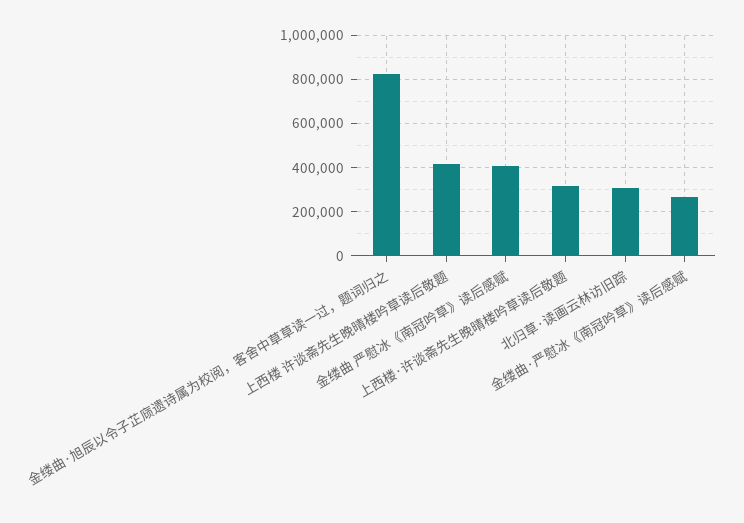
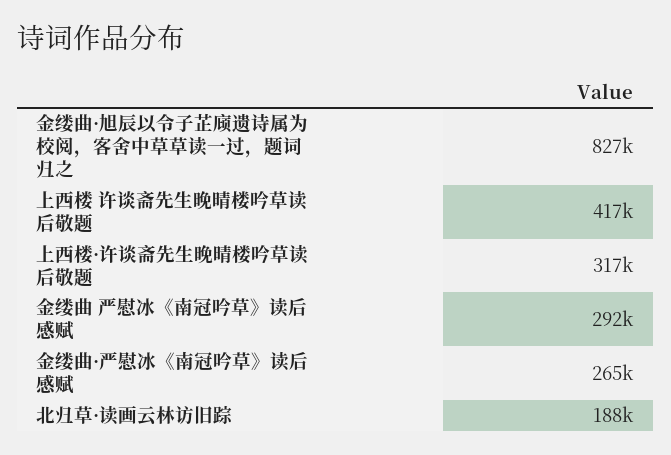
  {
    "金缕曲·旭辰以令子芷庼遗诗属为校阅，客舍中草草读一过，题词归之": 827000,
    "上西楼 许谈斋先生晚晴楼吟草读后敬题": 417000,
-   "金缕曲 严慰冰《南冠吟草》读后感赋": 400000,
+   "金缕曲 严慰冰《南冠吟草》读后感赋": 292000,
    "上西楼·许谈斋先生晚晴楼吟草读后敬题": 317000,
-   "北归草·读画云林访旧踪": 300000,
+   "北归草·读画云林访旧踪": 188000,
    "金缕曲·严慰冰《南冠吟草》读后感赋": 265000
  }

